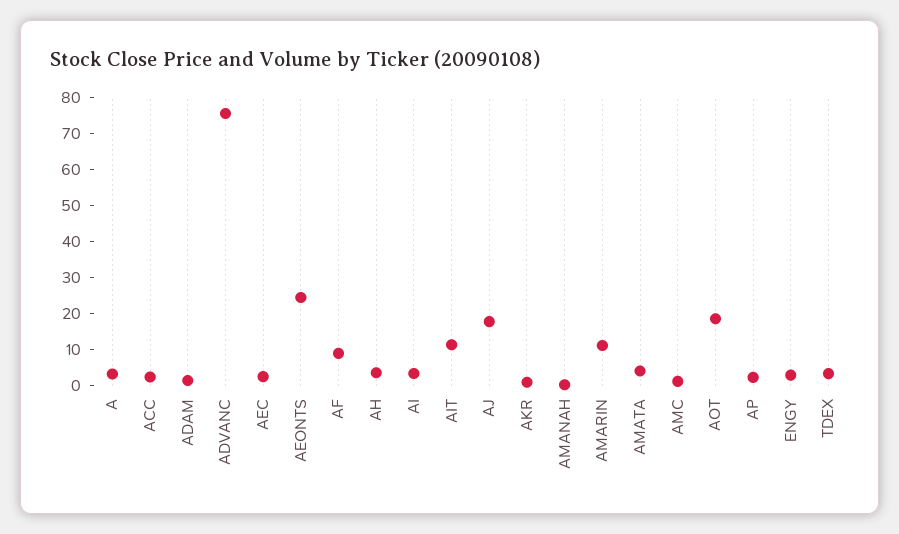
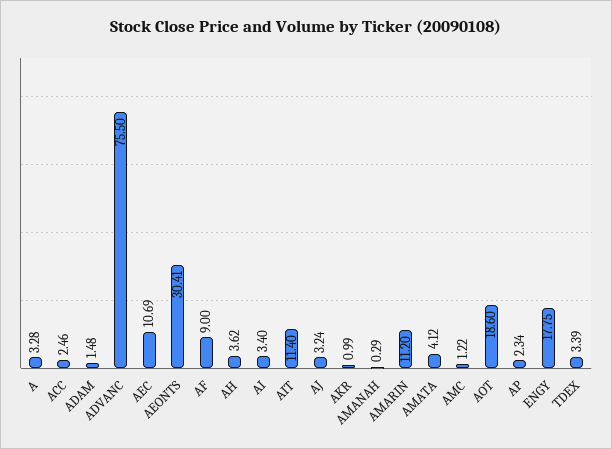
  {
    "A": 3.28,
    "ACC": 2.46,
    "ADAM": 1.48,
    "ADVANC": 75.5,
-   "AEC": 2.5,
+   "AEC": 10.69,
-   "AEONTS": 25,
+   "AEONTS": 30.41,
    "AF": 9,
    "AH": 3.62,
    "AI": 3.4,
    "AIT": 11.4,
-   "AJ": 17.5,
+   "AJ": 3.24,
    "AKR": 0.99,
    "AMANAH": 0.29,
    "AMARIN": 11.2,
    "AMATA": 4.12,
    "AMC": 1.22,
    "AOT": 18.6,
    "AP": 2.34,
-   "ENGY": 2.5,
+   "ENGY": 17.75,
    "TDEX": 3.39
  }

